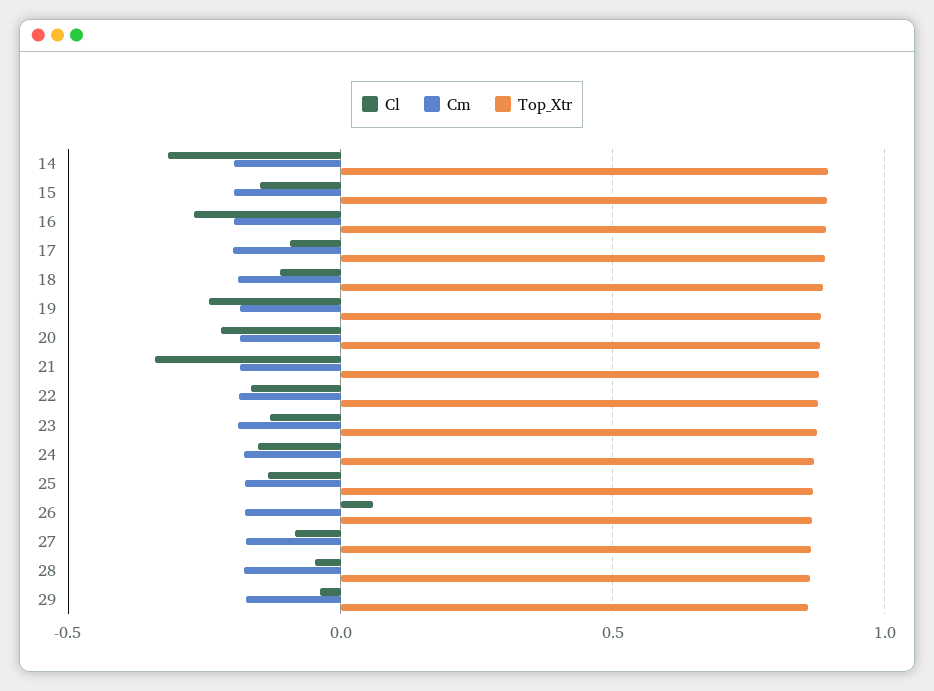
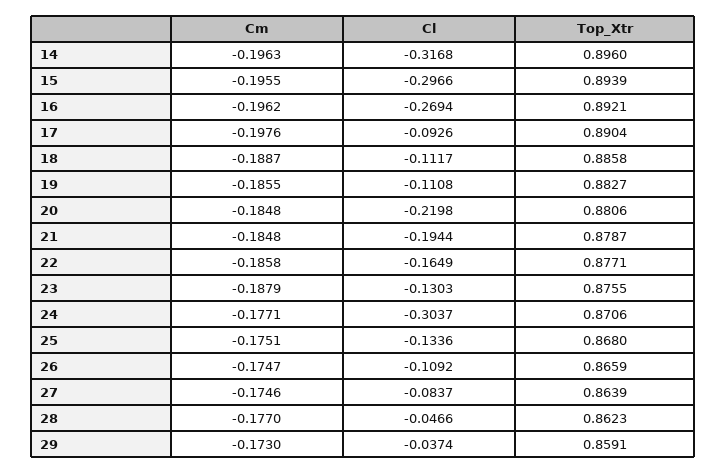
  {
    "Cl": {
      "14": -0.3168,
-     "15": -0.15,
+     "15": -0.2966,
      "16": -0.2694,
      "17": -0.0926,
      "18": -0.1117,
-     "19": -0.25,
+     "19": -0.1108,
      "20": -0.2198,
-     "21": -0.35,
+     "21": -0.1944,
      "22": -0.1649,
      "23": -0.1303,
-     "24": -0.15,
+     "24": -0.3037,
      "25": -0.1336,
-     "26": 0.05,
+     "26": -0.1092,
      "27": -0.0837,
      "28": -0.0466,
      "29": -0.0374
    },
    "Cm": {
      "14": -0.1963,
      "15": -0.1955,
      "16": -0.1962,
      "17": -0.1976,
      "18": -0.1887,
      "19": -0.1855,
      "20": -0.1848,
      "21": -0.1848,
      "22": -0.1858,
      "23": -0.1879,
      "24": -0.1771,
      "25": -0.1751,
      "26": -0.1747,
      "27": -0.1746,
      "28": -0.177,
      "29": -0.173
    },
    "Top_Xtr": {
      "14": 0.896,
      "15": 0.8939,
      "16": 0.8921,
      "17": 0.8904,
      "18": 0.8858,
      "19": 0.8827,
      "20": 0.8806,
      "21": 0.8787,
      "22": 0.8771,
      "23": 0.8755,
      "24": 0.8706,
      "25": 0.868,
      "26": 0.8659,
      "27": 0.8639,
      "28": 0.8623,
      "29": 0.8591
    }
  }

